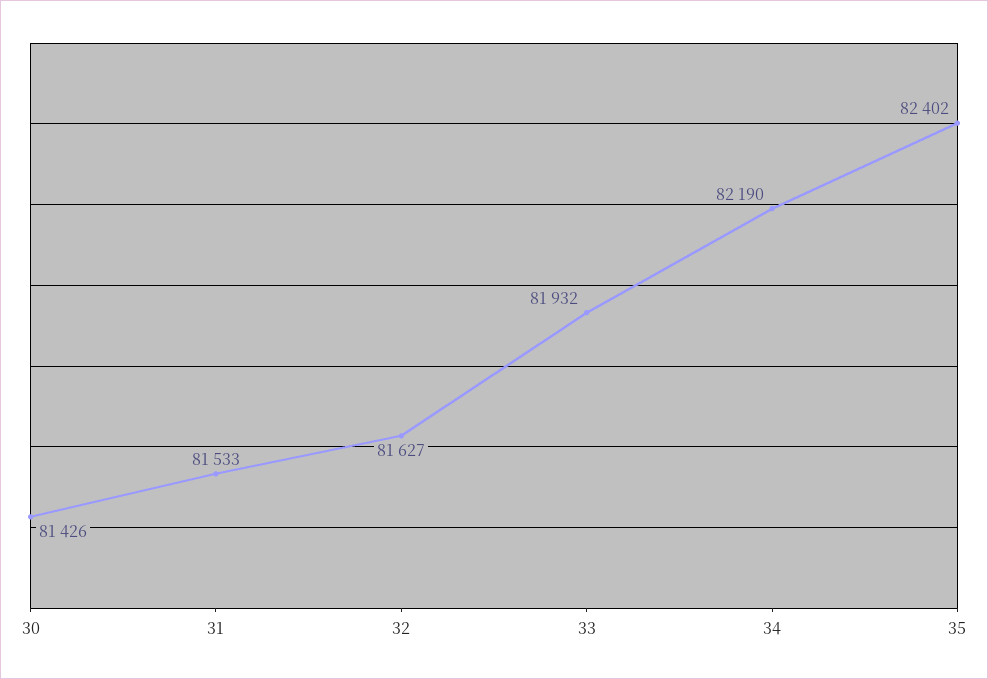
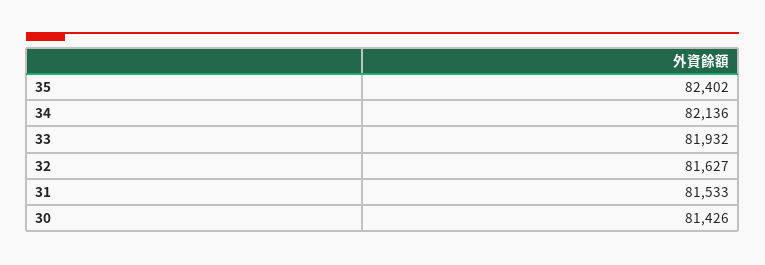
  {
    "30": 81426,
    "31": 81533,
    "32": 81627,
    "33": 81932,
-   "34": 82190,
+   "34": 82136,
    "35": 82402
  }

